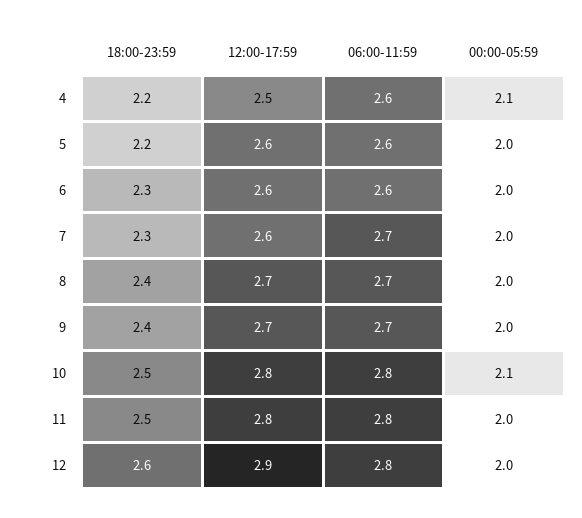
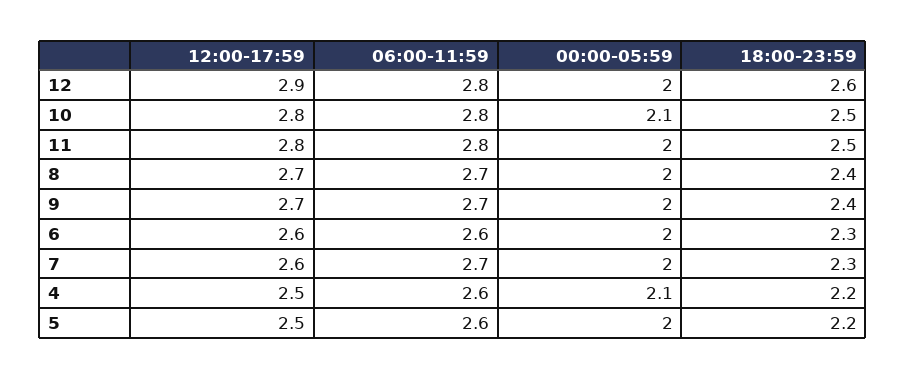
  {
    "18:00-23:59": {
      "4": 2.2,
      "5": 2.2,
      "6": 2.3,
      "7": 2.3,
      "8": 2.4,
      "9": 2.4,
      "10": 2.5,
      "11": 2.5,
      "12": 2.6
    },
    "12:00-17:59": {
      "4": 2.5,
-     "5": 2.6,
+     "5": 2.5,
      "6": 2.6,
      "7": 2.6,
      "8": 2.7,
      "9": 2.7,
      "10": 2.8,
      "11": 2.8,
      "12": 2.9
    },
    "06:00-11:59": {
      "4": 2.6,
      "5": 2.6,
      "6": 2.6,
      "7": 2.7,
      "8": 2.7,
      "9": 2.7,
      "10": 2.8,
      "11": 2.8,
      "12": 2.8
    },
    "00:00-05:59": {
      "4": 2.1,
      "5": 2,
      "6": 2,
      "7": 2,
      "8": 2,
      "9": 2,
      "10": 2.1,
      "11": 2,
      "12": 2
    }
  }

